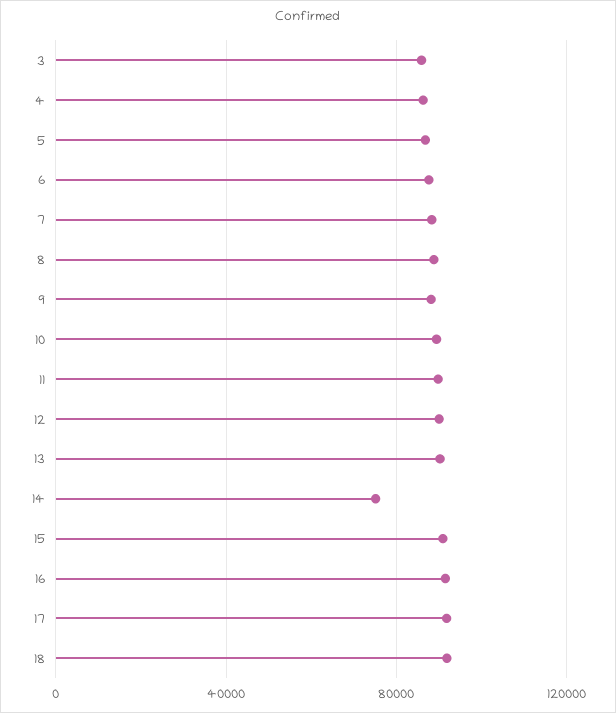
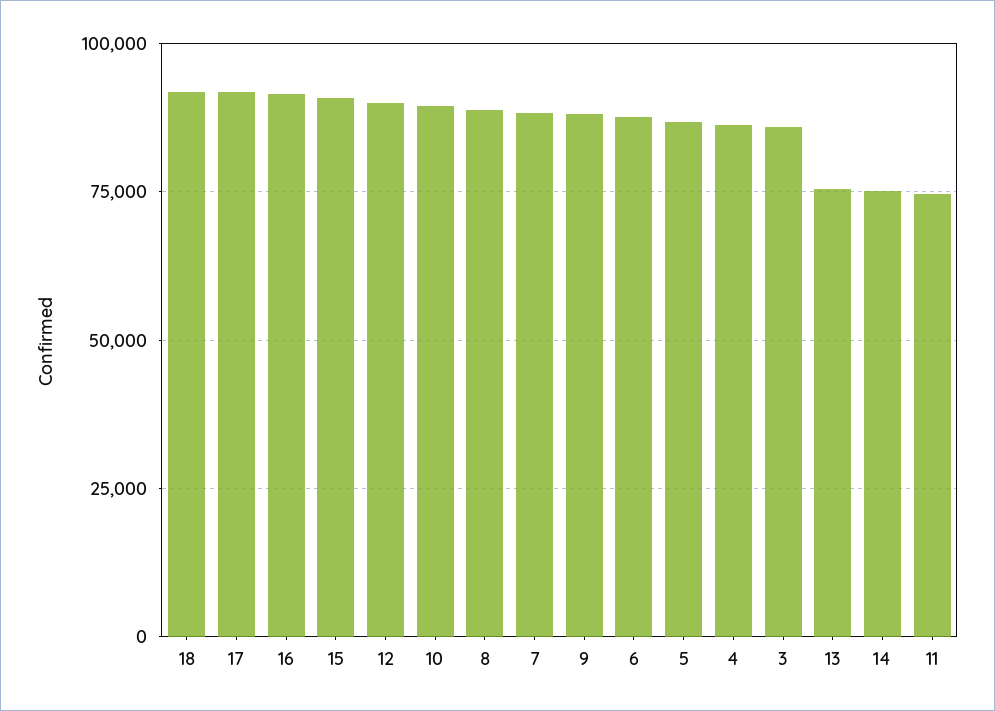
  {
    "3": 85000,
    "4": 87500,
    "5": 87500,
    "6": 87500,
    "7": 87500,
    "8": 90000,
    "9": 87500,
    "10": 90000,
-   "11": 90000,
+   "11": 75000,
    "12": 90000,
-   "13": 90000,
+   "13": 75000,
    "14": 75000,
    "15": 90000,
    "16": 92500,
    "17": 92500,
    "18": 92500
  }

